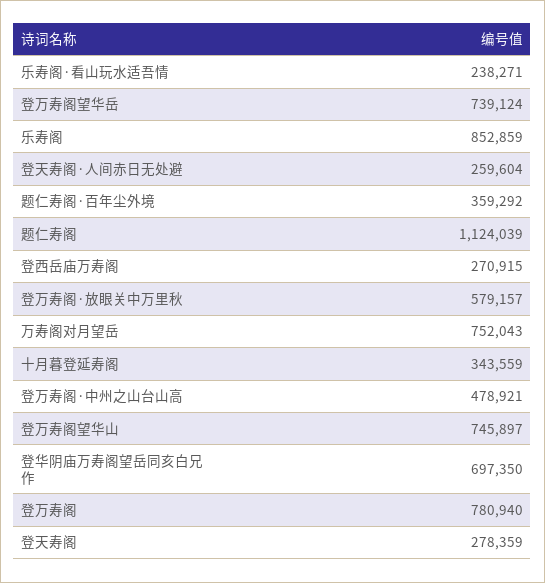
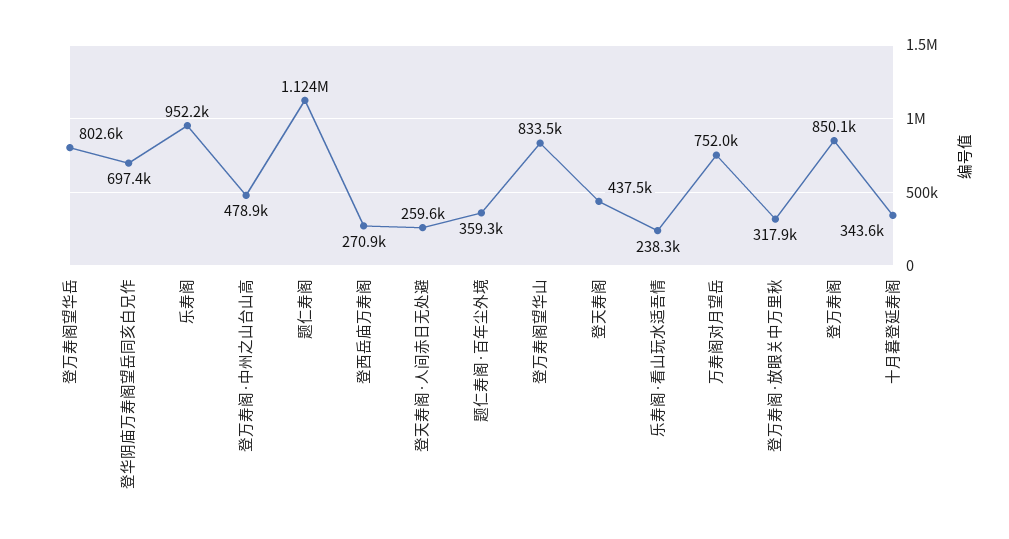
  {
    "乐寿阁·看山玩水适吾情": 238271,
-   "登万寿阁望华岳": 739124,
+   "登万寿阁望华岳": 802600,
-   "乐寿阁": 852859,
+   "乐寿阁": 952200,
    "登天寿阁·人间赤日无处避": 259604,
    "题仁寿阁·百年尘外境": 359292,
    "题仁寿阁": 1124039,
    "登西岳庙万寿阁": 270915,
-   "登万寿阁·放眼关中万里秋": 579157,
+   "登万寿阁·放眼关中万里秋": 317900,
    "万寿阁对月望岳": 752043,
    "十月暮登延寿阁": 343559,
    "登万寿阁·中州之山台山高": 478921,
-   "登万寿阁望华山": 745897,
+   "登万寿阁望华山": 833500,
    "登华阴庙万寿阁望岳同亥白兄作": 697350,
-   "登万寿阁": 780940,
+   "登万寿阁": 850100,
-   "登天寿阁": 278359
+   "登天寿阁": 437500
  }

